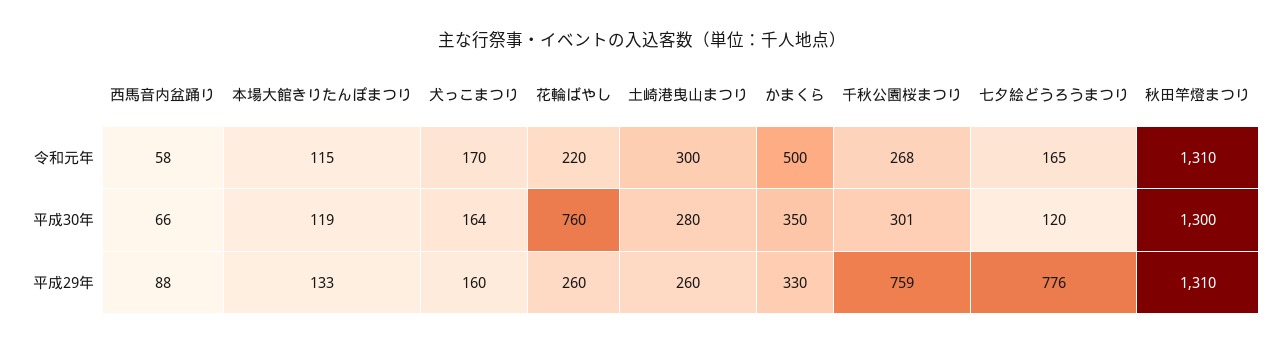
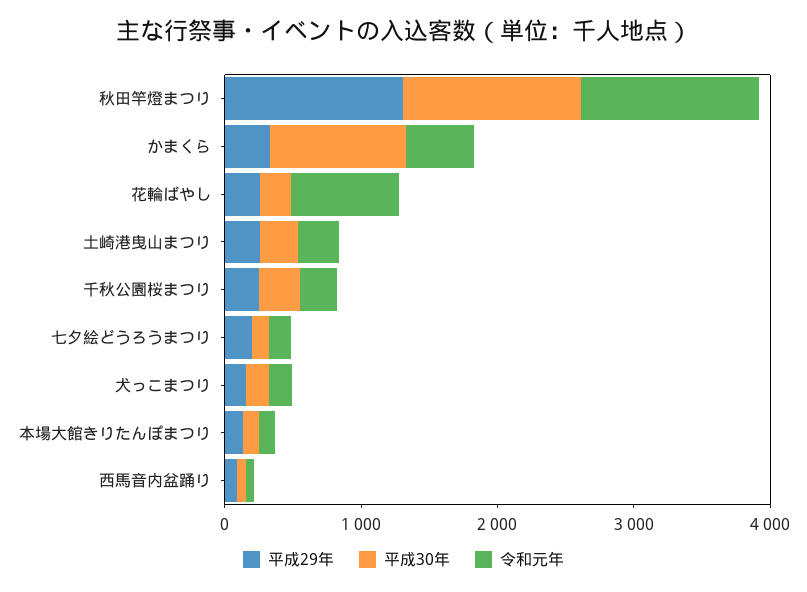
  {
    "令和元年": {
      "西馬音内盆踊り": 58,
      "本場大館きりたんぽまつり": 115,
      "犬っこまつり": 170,
-     "花輪ばやし": 220,
+     "花輪ばやし": 800,
      "土崎港曳山まつり": 300,
      "かまくら": 500,
      "千秋公園桜まつり": 268,
      "七夕絵どうろうまつり": 165,
      "秋田竿燈まつり": 1310
    },
    "平成30年": {
      "西馬音内盆踊り": 66,
      "本場大館きりたんぽまつり": 119,
      "犬っこまつり": 164,
-     "花輪ばやし": 760,
+     "花輪ばやし": 200,
      "土崎港曳山まつり": 280,
-     "かまくら": 350,
+     "かまくら": 1000,
      "千秋公園桜まつり": 301,
      "七夕絵どうろうまつり": 120,
      "秋田竿燈まつり": 1300
    },
    "平成29年": {
      "西馬音内盆踊り": 88,
      "本場大館きりたんぽまつり": 133,
      "犬っこまつり": 160,
      "花輪ばやし": 260,
      "土崎港曳山まつり": 260,
      "かまくら": 330,
-     "千秋公園桜まつり": 759,
+     "千秋公園桜まつり": 200,
-     "七夕絵どうろうまつり": 776,
+     "七夕絵どうろうまつり": 200,
      "秋田竿燈まつり": 1310
    }
  }

